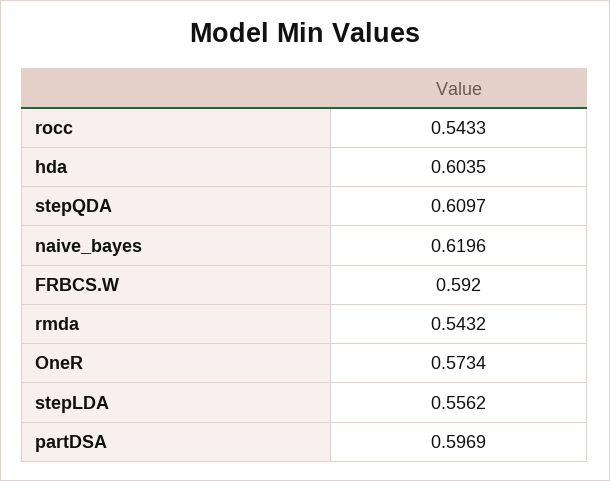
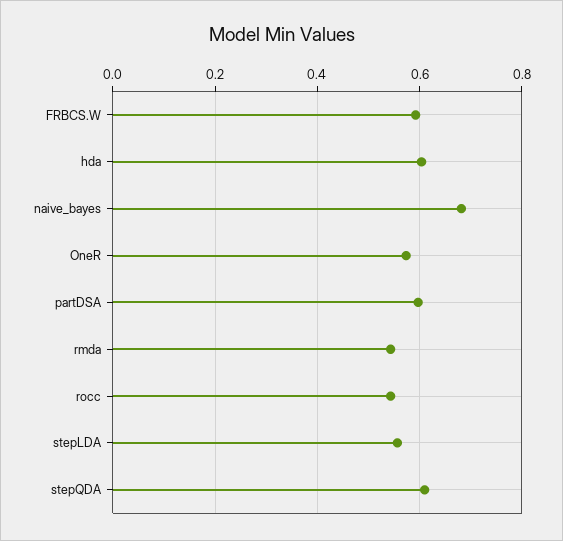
  {
    "rocc": 0.5433,
    "hda": 0.6035,
    "stepQDA": 0.6097,
-   "naive_bayes": 0.6196,
+   "naive_bayes": 0.68,
    "FRBCS.W": 0.592,
    "rmda": 0.5432,
    "OneR": 0.5734,
    "stepLDA": 0.5562,
    "partDSA": 0.5969
  }

